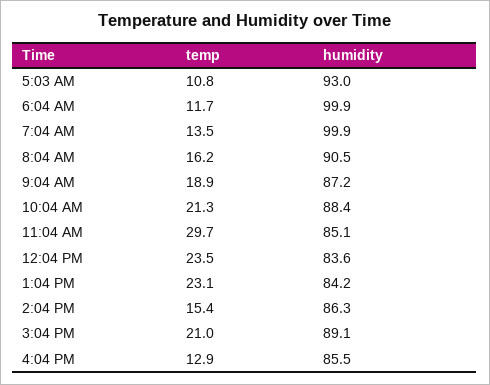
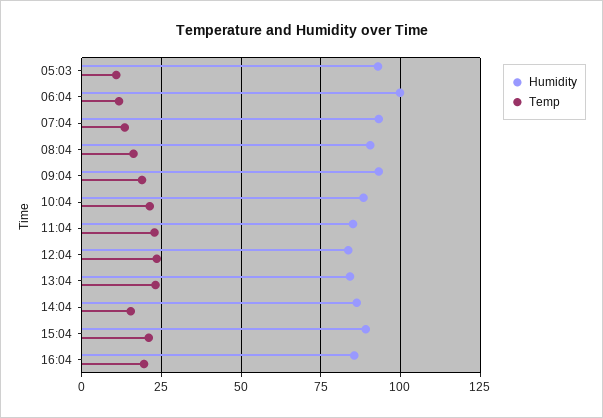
  {
    "temp": {
      "5:03 AM": 10.8,
      "6:04 AM": 11.7,
      "7:04 AM": 13.5,
      "8:04 AM": 16.2,
      "9:04 AM": 18.9,
      "10:04 AM": 21.3,
-     "11:04 AM": 29.7,
+     "11:04 AM": 22.5,
      "12:04 PM": 23.5,
      "1:04 PM": 23.1,
      "2:04 PM": 15.4,
      "3:04 PM": 21,
-     "4:04 PM": 12.9
+     "4:04 PM": 20
    },
    "humidity": {
      "5:03 AM": 93,
      "6:04 AM": 99.9,
-     "7:04 AM": 99.9,
+     "7:04 AM": 92.5,
      "8:04 AM": 90.5,
-     "9:04 AM": 87.2,
+     "9:04 AM": 92.5,
      "10:04 AM": 88.4,
      "11:04 AM": 85.1,
      "12:04 PM": 83.6,
      "1:04 PM": 84.2,
      "2:04 PM": 86.3,
      "3:04 PM": 89.1,
      "4:04 PM": 85.5
    }
  }

